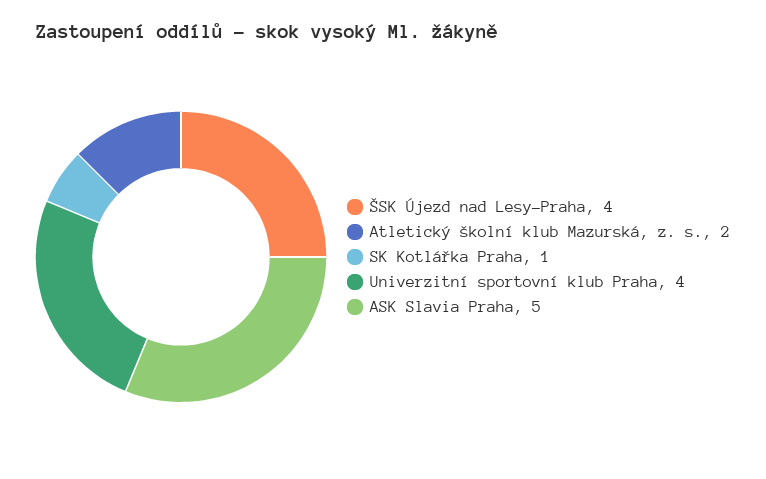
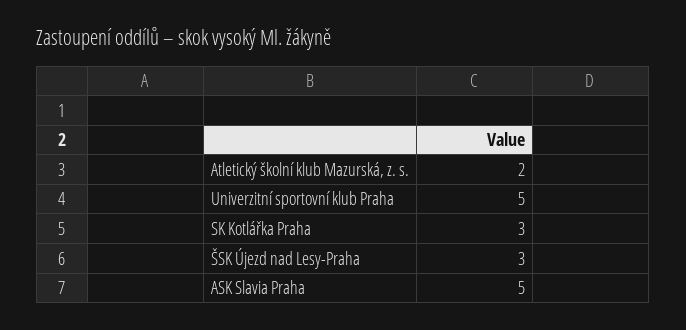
  {
-   "ŠSK Újezd nad Lesy-Praha": 4,
+   "ŠSK Újezd nad Lesy-Praha": 3,
    "Atletický školní klub Mazurská, z. s.": 2,
-   "SK Kotlářka Praha": 1,
+   "SK Kotlářka Praha": 3,
-   "Univerzitní sportovní klub Praha": 4,
+   "Univerzitní sportovní klub Praha": 5,
    "ASK Slavia Praha": 5
  }

